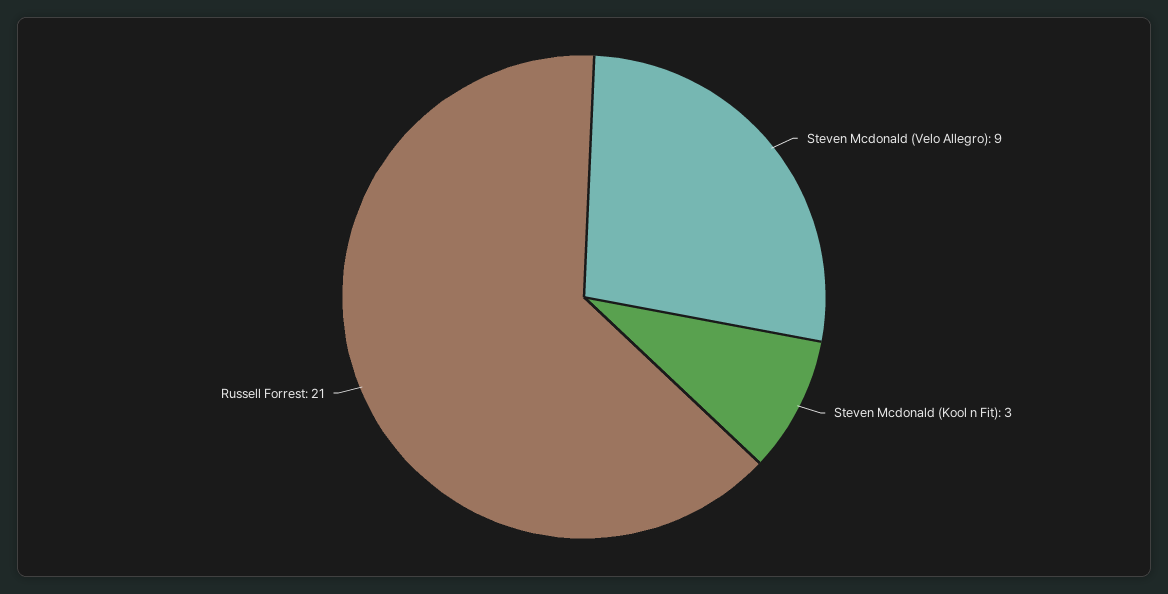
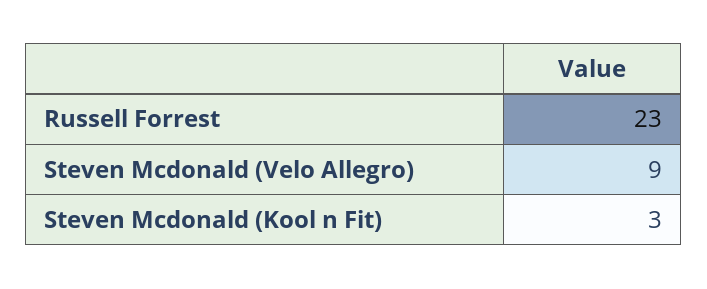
  {
    "Steven Mcdonald (Velo Allegro)": 9,
    "Steven Mcdonald (Kool n Fit)": 3,
-   "Russell Forrest": 21
+   "Russell Forrest": 23
  }

